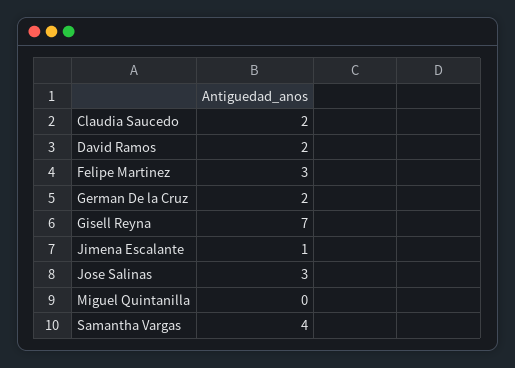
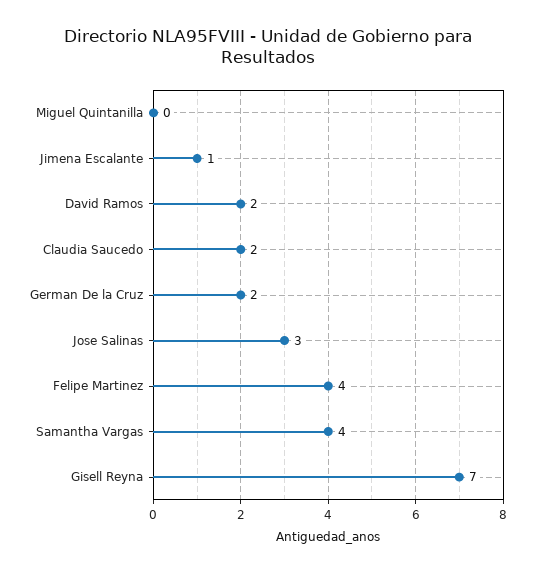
  {
    "Claudia Saucedo": 2,
    "David Ramos": 2,
-   "Felipe Martinez": 3,
+   "Felipe Martinez": 4,
    "German De la Cruz": 2,
    "Gisell Reyna": 7,
    "Jimena Escalante": 1,
    "Jose Salinas": 3,
    "Miguel Quintanilla": 0,
    "Samantha Vargas": 4
  }

